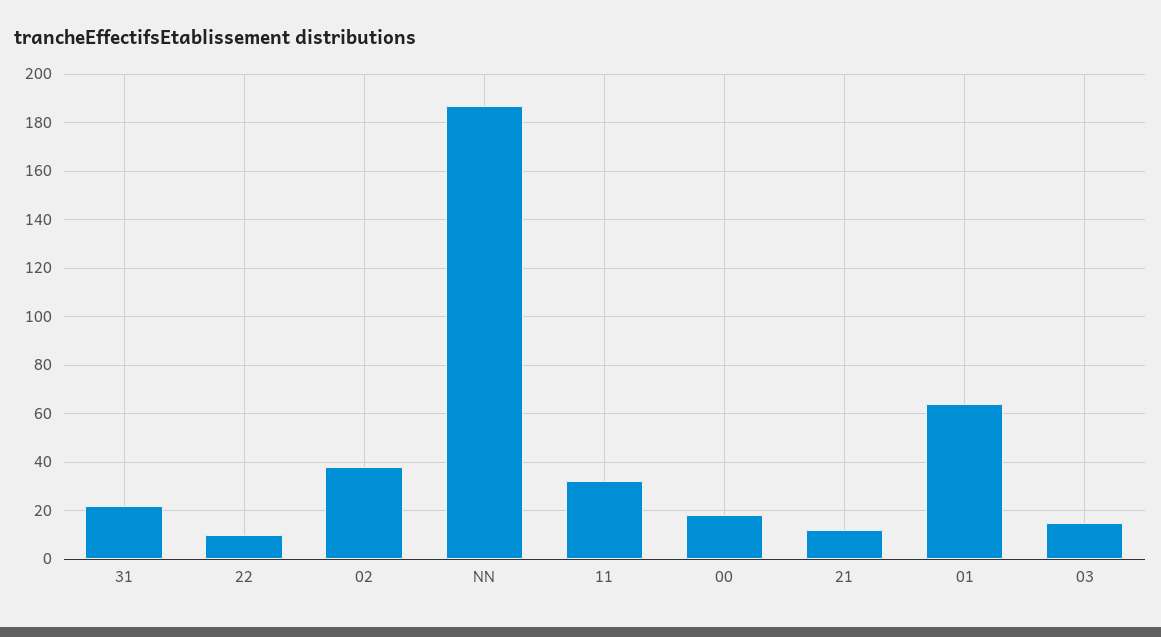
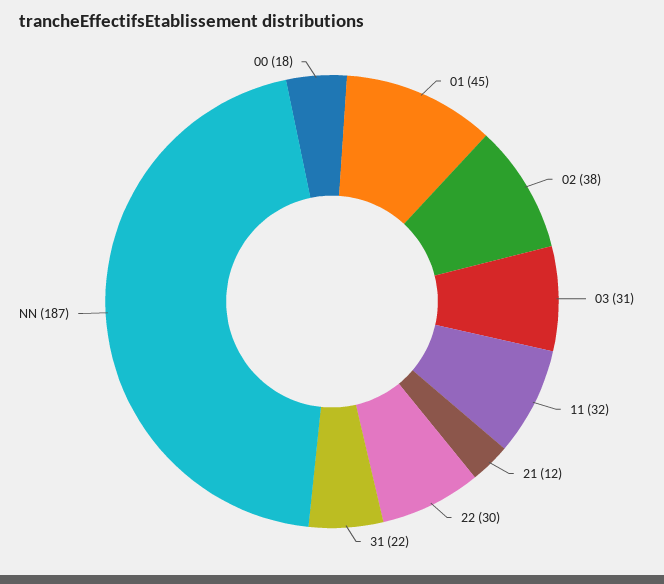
  {
    "31": 22,
-   "22": 10,
+   "22": 30,
    "02": 38,
    "NN": 187,
    "11": 32,
    "00": 18,
    "21": 12,
-   "01": 65,
+   "01": 45,
-   "03": 15
+   "03": 31
  }

